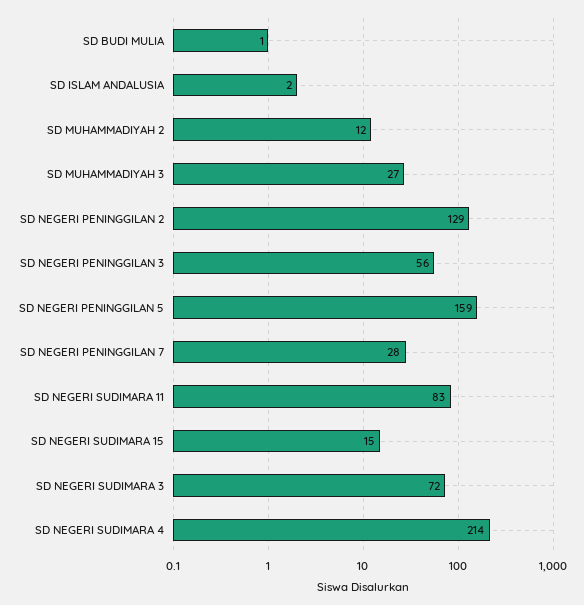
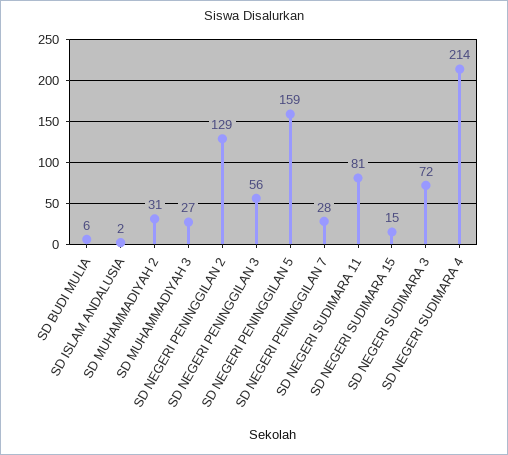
  {
-   "SD BUDI MULIA": 1,
+   "SD BUDI MULIA": 6,
    "SD ISLAM ANDALUSIA": 2,
-   "SD MUHAMMADIYAH 2": 12,
+   "SD MUHAMMADIYAH 2": 31,
    "SD MUHAMMADIYAH 3": 27,
    "SD NEGERI PENINGGILAN 2": 129,
    "SD NEGERI PENINGGILAN 3": 56,
    "SD NEGERI PENINGGILAN 5": 159,
    "SD NEGERI PENINGGILAN 7": 28,
-   "SD NEGERI SUDIMARA 11": 83,
+   "SD NEGERI SUDIMARA 11": 81,
    "SD NEGERI SUDIMARA 15": 15,
    "SD NEGERI SUDIMARA 3": 72,
    "SD NEGERI SUDIMARA 4": 214
  }

